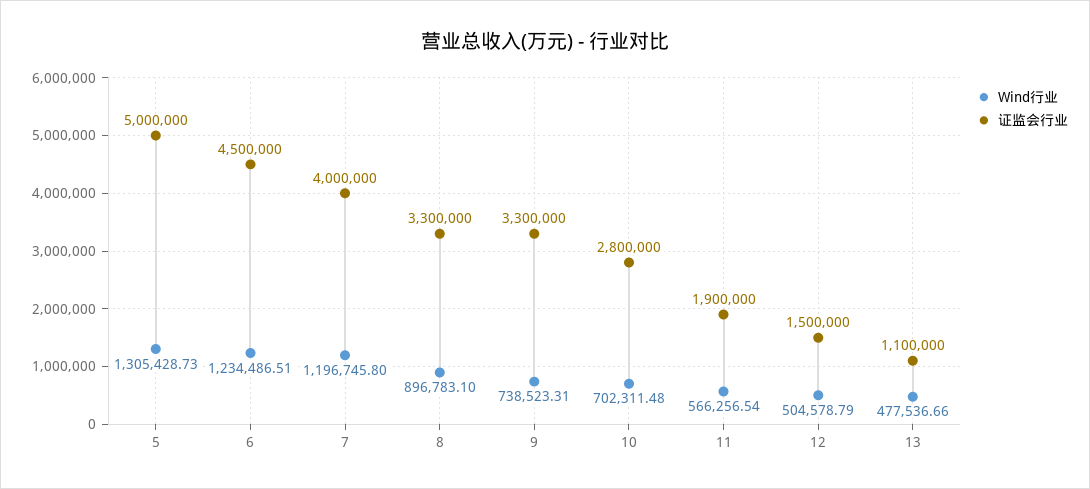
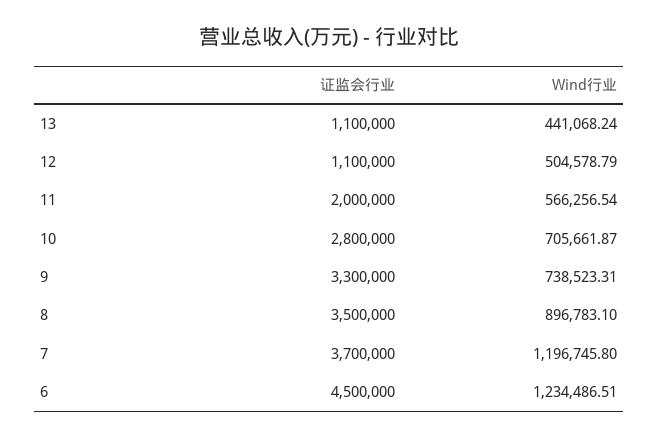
  {
    "Wind行业": {
-     "5": 1305428.73,
      "6": 1234486.51,
      "7": 1196745.8,
      "8": 896783.1,
      "9": 738523.31,
-     "10": 702311.48,
+     "10": 705661.87,
      "11": 566256.54,
      "12": 504578.79,
-     "13": 477536.66
+     "13": 441068.24
    },
    "证监会行业": {
-     "5": 5000000,
      "6": 4500000,
-     "7": 4000000,
+     "7": 3700000,
-     "8": 3300000,
+     "8": 3500000,
      "9": 3300000,
      "10": 2800000,
-     "11": 1900000,
+     "11": 2000000,
-     "12": 1500000,
+     "12": 1100000,
      "13": 1100000
    }
  }

